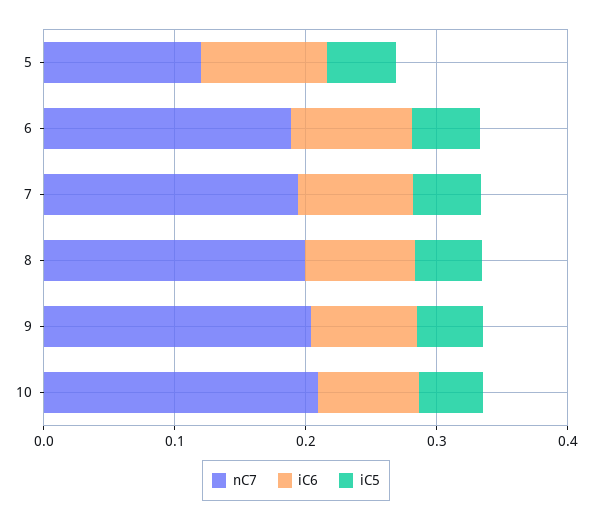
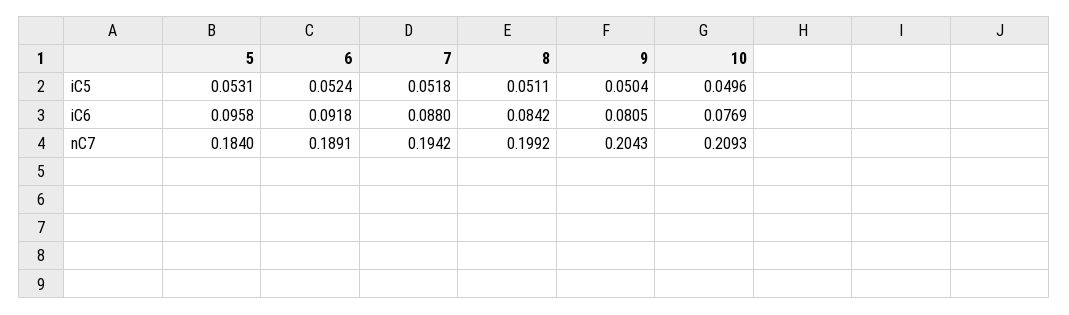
  {
    "nC7": {
-     "5": 0.12,
+     "5": 0.184,
      "6": 0.1891,
      "7": 0.1942,
      "8": 0.1992,
      "9": 0.2043,
      "10": 0.2093
    },
    "iC6": {
      "5": 0.0958,
      "6": 0.0918,
      "7": 0.088,
      "8": 0.0842,
      "9": 0.0805,
      "10": 0.0769
    },
    "iC5": {
      "5": 0.0531,
      "6": 0.0524,
      "7": 0.0518,
      "8": 0.0511,
      "9": 0.0504,
      "10": 0.0496
    }
  }

